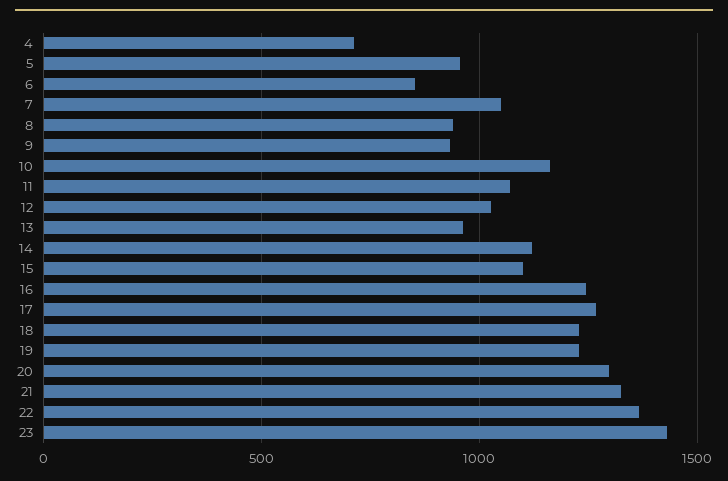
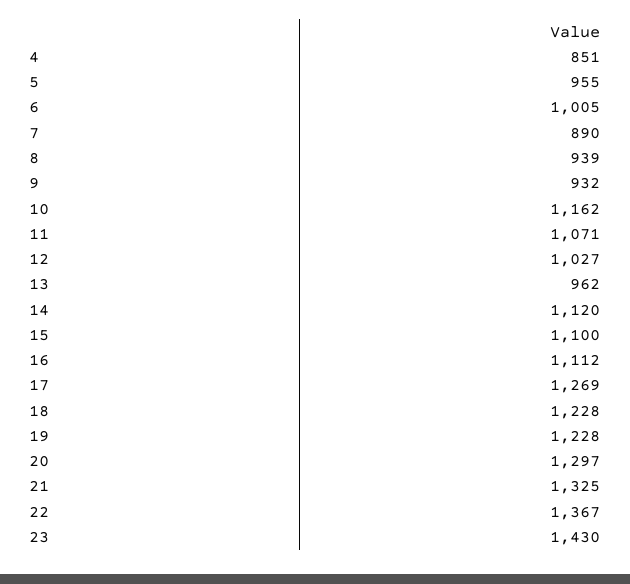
  {
-   "4": 700,
+   "4": 851,
    "5": 955,
-   "6": 850,
+   "6": 1005,
-   "7": 1050,
+   "7": 890,
    "8": 939,
    "9": 932,
    "10": 1162,
    "11": 1071,
    "12": 1027,
    "13": 962,
    "14": 1120,
    "15": 1100,
-   "16": 1250,
+   "16": 1112,
    "17": 1269,
    "18": 1228,
    "19": 1228,
    "20": 1297,
    "21": 1325,
    "22": 1367,
    "23": 1430
  }

